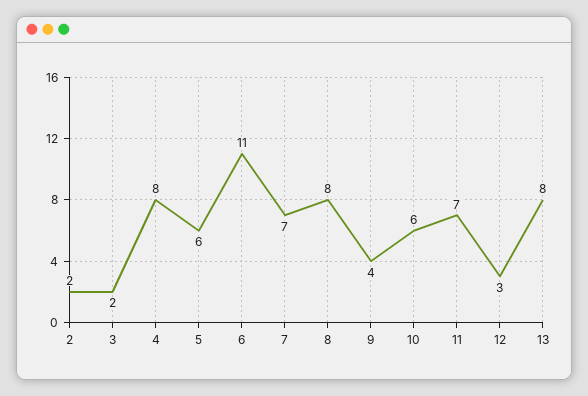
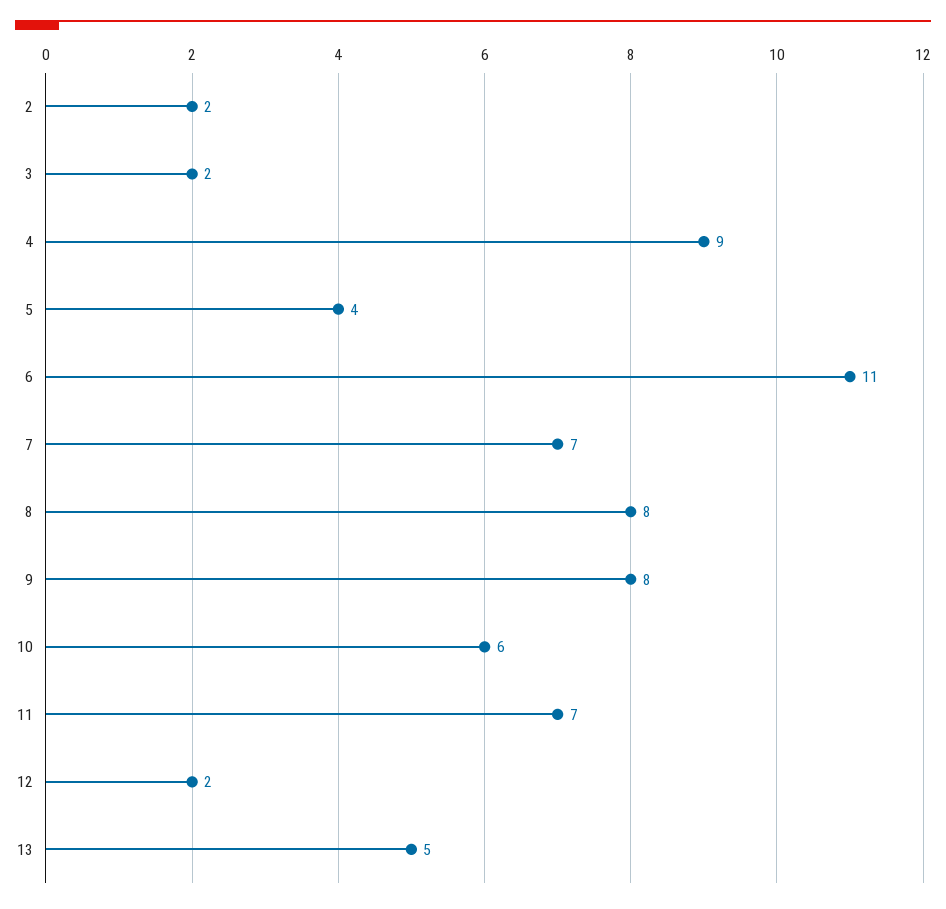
  {
    "2": 2,
    "3": 2,
-   "4": 8,
+   "4": 9,
-   "5": 6,
+   "5": 4,
    "6": 11,
    "7": 7,
    "8": 8,
-   "9": 4,
+   "9": 8,
    "10": 6,
    "11": 7,
-   "12": 3,
+   "12": 2,
-   "13": 8
+   "13": 5
  }

